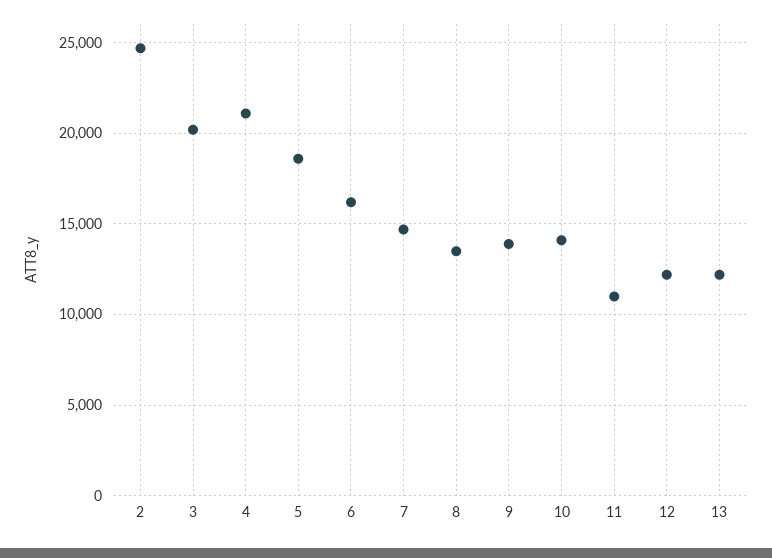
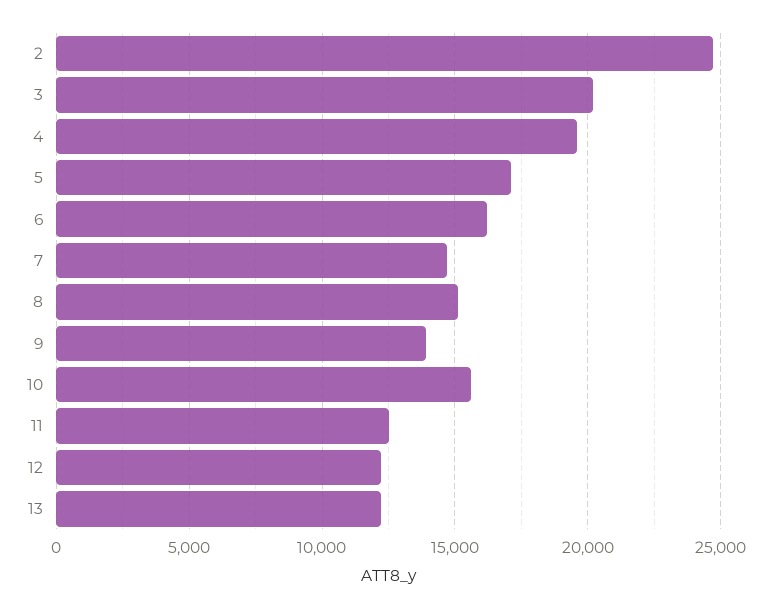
  {
    "2": 24500,
    "3": 20000,
-   "4": 21000,
+   "4": 19500,
-   "5": 18500,
+   "5": 17000,
    "6": 16000,
    "7": 14500,
-   "8": 13500,
+   "8": 15000,
    "9": 14000,
-   "10": 14000,
+   "10": 15500,
-   "11": 11000,
+   "11": 12500,
    "12": 12000,
    "13": 12000
  }

